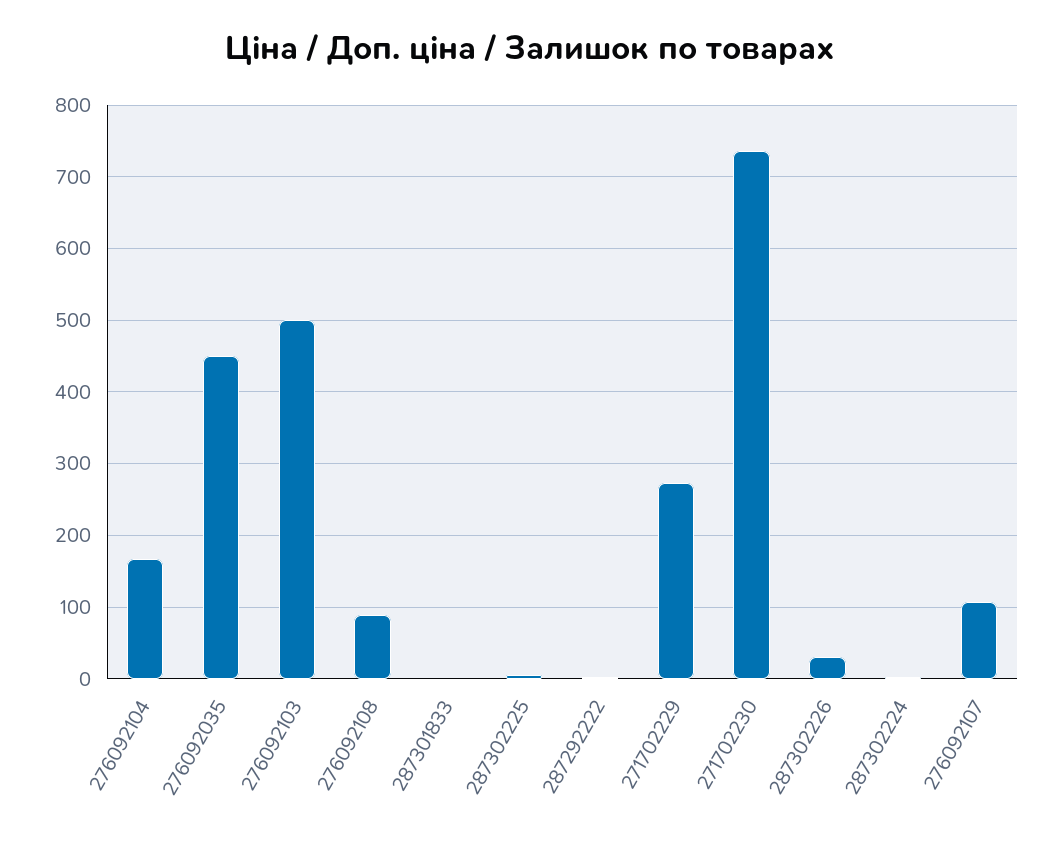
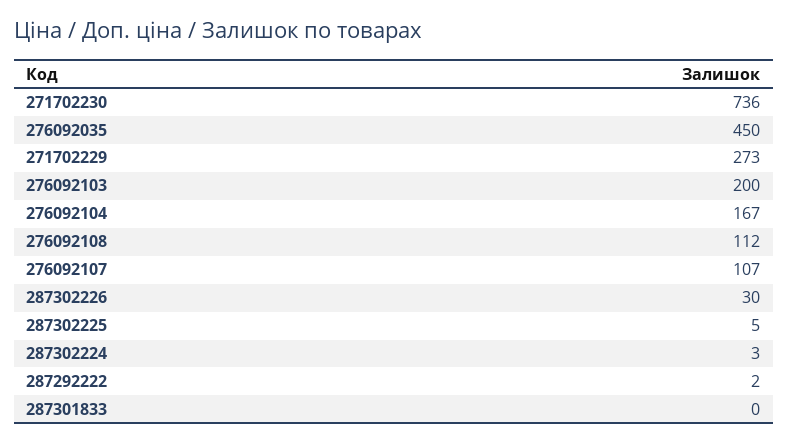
  {
    "276092104": 167,
    "276092035": 450,
-   "276092103": 500,
+   "276092103": 200,
-   "276092108": 90,
+   "276092108": 112,
    "287301833": 0,
    "287302225": 5,
    "287292222": 2,
    "271702229": 273,
    "271702230": 736,
    "287302226": 30,
    "287302224": 3,
    "276092107": 107
  }

